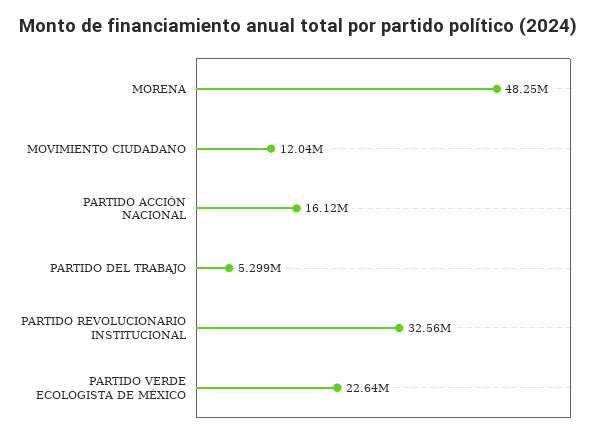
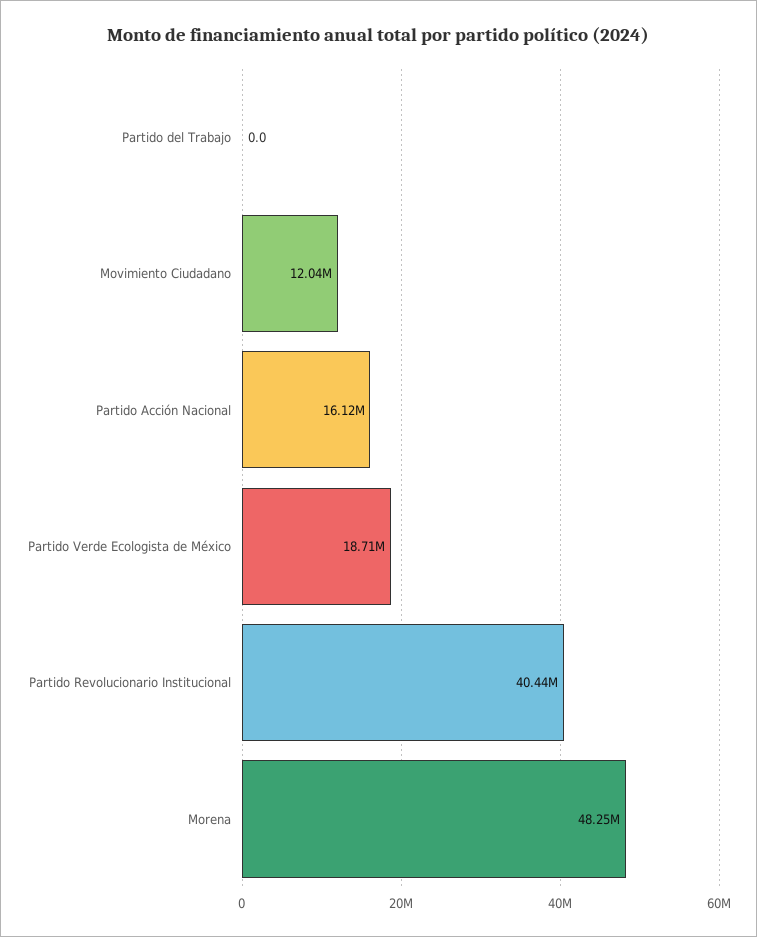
  {
    "MORENA": 48250000,
    "MOVIMIENTO CIUDADANO": 12040000,
    "PARTIDO ACCIÓN NACIONAL": 16120000,
-   "PARTIDO DEL TRABAJO": 5299000,
+   "PARTIDO DEL TRABAJO": 0,
-   "PARTIDO REVOLUCIONARIO INSTITUCIONAL": 32560000,
+   "PARTIDO REVOLUCIONARIO INSTITUCIONAL": 40440000,
-   "PARTIDO VERDE ECOLOGISTA DE MÉXICO": 22640000
+   "PARTIDO VERDE ECOLOGISTA DE MÉXICO": 18710000
  }

